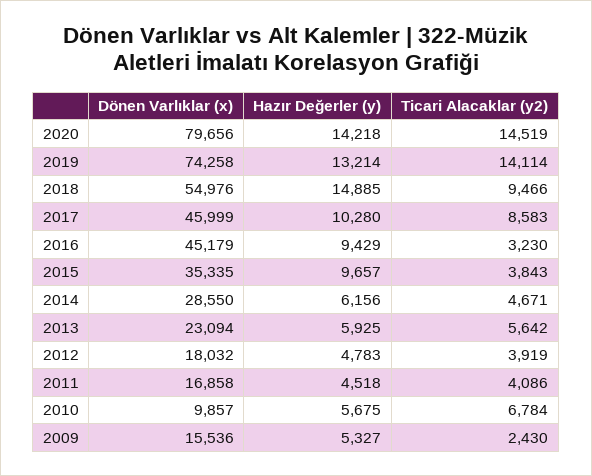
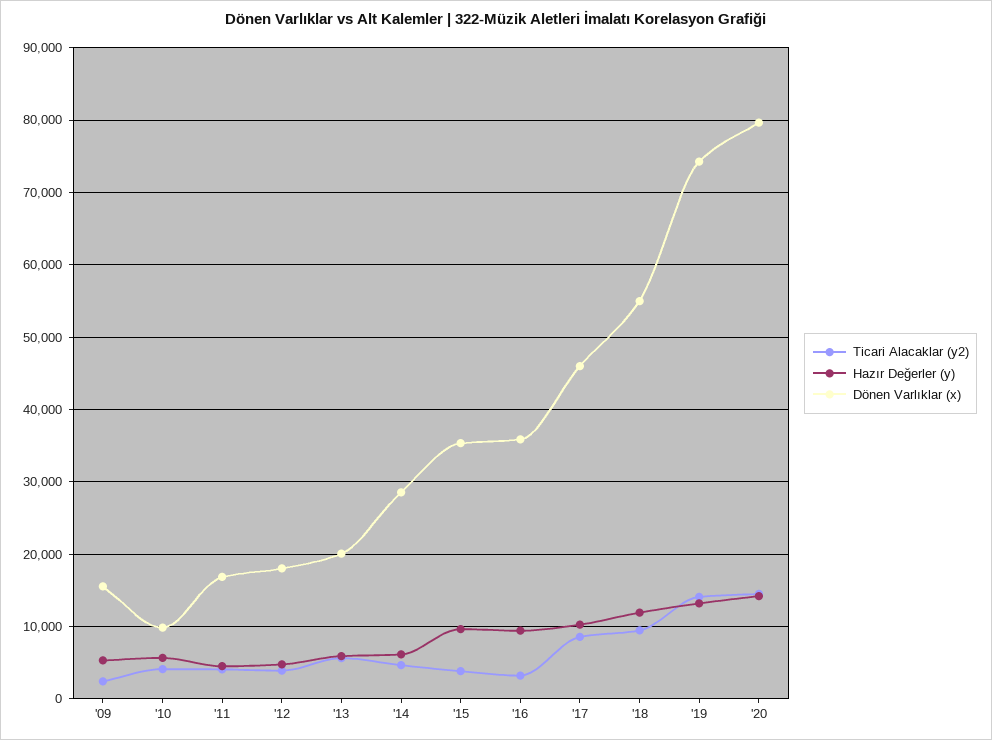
  {
    "Dönen Varlıklar (x)": {
      "2020": 79656,
      "2019": 74258,
      "2018": 54976,
      "2017": 45999,
-     "2016": 45179,
+     "2016": 36000,
      "2015": 35335,
      "2014": 28550,
-     "2013": 23094,
+     "2013": 20000,
      "2012": 18032,
      "2011": 16858,
      "2010": 9857,
      "2009": 15536
    },
    "Hazır Değerler (y)": {
      "2020": 14218,
      "2019": 13214,
-     "2018": 14885,
+     "2018": 12000,
      "2017": 10280,
      "2016": 9429,
      "2015": 9657,
      "2014": 6156,
      "2013": 5925,
      "2012": 4783,
      "2011": 4518,
      "2010": 5675,
      "2009": 5327
    },
    "Ticari Alacaklar (y2)": {
      "2020": 14519,
      "2019": 14114,
      "2018": 9466,
      "2017": 8583,
      "2016": 3230,
      "2015": 3843,
      "2014": 4671,
      "2013": 5642,
      "2012": 3919,
      "2011": 4086,
-     "2010": 6784,
+     "2010": 4000,
      "2009": 2430
    }
  }

